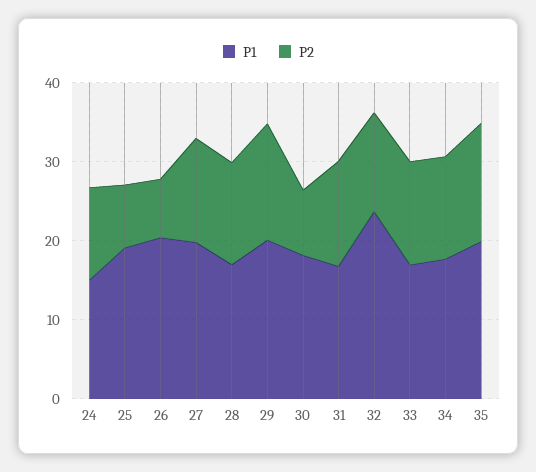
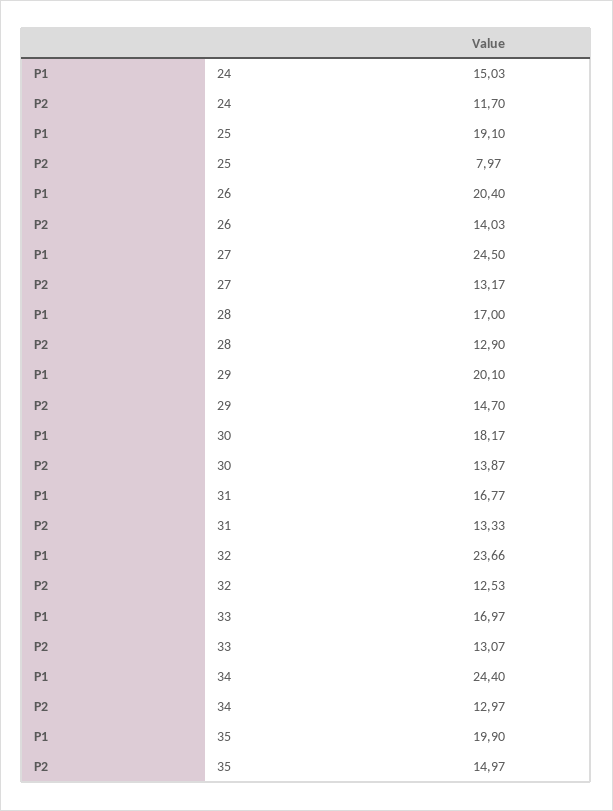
  {
    "P1": {
      "24": 15.03,
      "25": 19.1,
      "26": 20.4,
-     "27": 20,
+     "27": 24.5,
      "28": 17,
      "29": 20.1,
      "30": 18.17,
      "31": 16.77,
      "32": 23.66,
      "33": 16.97,
-     "34": 18,
+     "34": 24.4,
      "35": 19.9
    },
    "P2": {
      "24": 11.7,
      "25": 7.97,
-     "26": 8,
+     "26": 14.03,
      "27": 13.17,
      "28": 12.9,
      "29": 14.7,
-     "30": 8,
+     "30": 13.87,
      "31": 13.33,
      "32": 12.53,
      "33": 13.07,
      "34": 12.97,
      "35": 14.97
    }
  }

